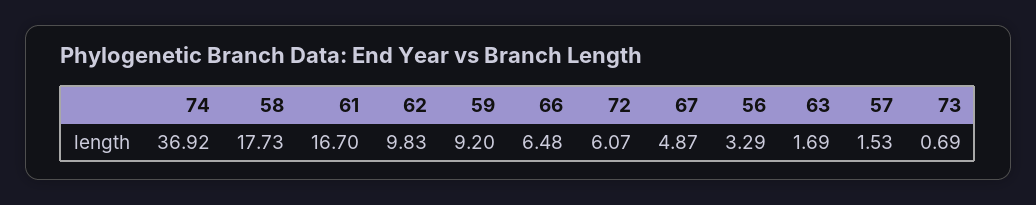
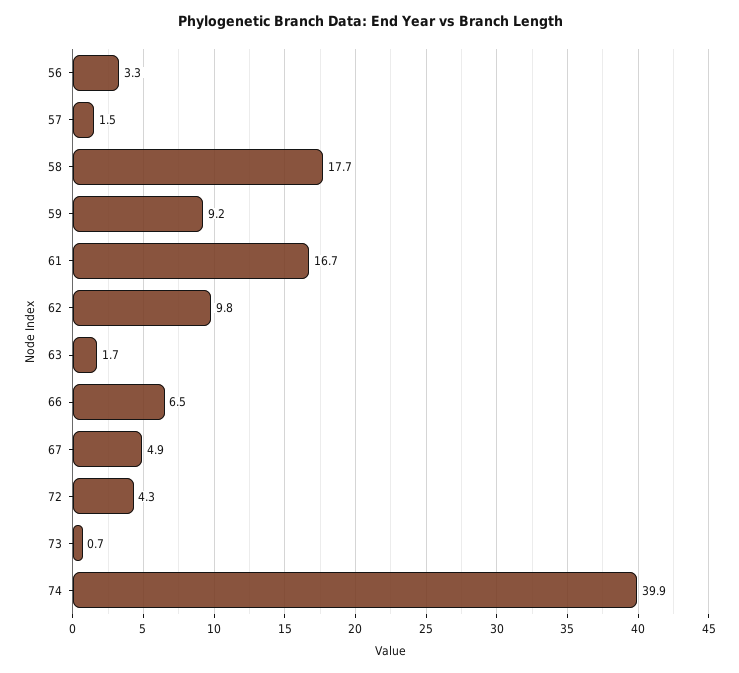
  {
-   "74": 36.92,
+   "74": 39.9,
    "58": 17.73,
    "61": 16.7,
    "62": 9.83,
    "59": 9.2,
    "66": 6.48,
-   "72": 6.07,
+   "72": 4.3,
    "67": 4.87,
    "56": 3.29,
    "63": 1.69,
    "57": 1.53,
    "73": 0.69
  }

